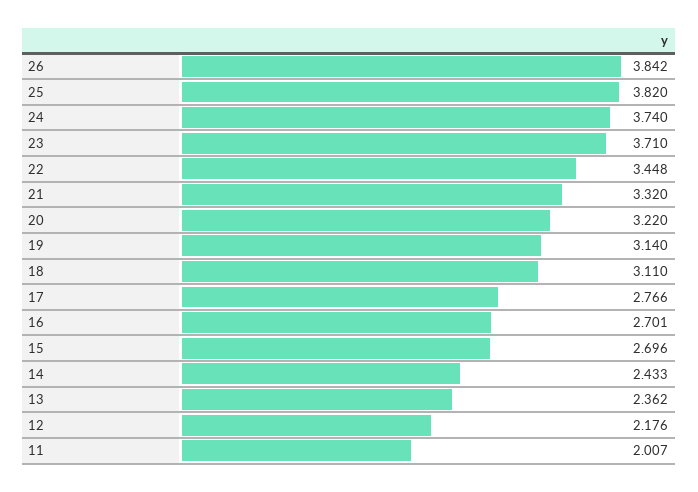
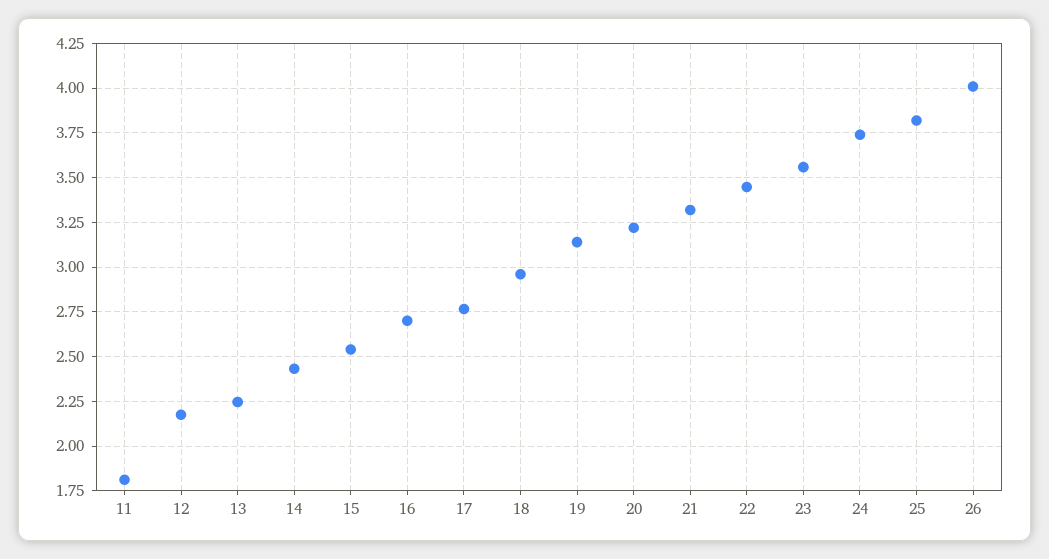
  {
-   "26": 3.842,
+   "26": 4,
    "25": 3.82,
    "24": 3.74,
-   "23": 3.71,
+   "23": 3.55,
    "22": 3.448,
    "21": 3.32,
    "20": 3.22,
    "19": 3.14,
-   "18": 3.11,
+   "18": 2.95,
    "17": 2.766,
    "16": 2.701,
-   "15": 2.696,
+   "15": 2.55,
    "14": 2.433,
-   "13": 2.362,
+   "13": 2.25,
    "12": 2.176,
-   "11": 2.007
+   "11": 1.8
  }

